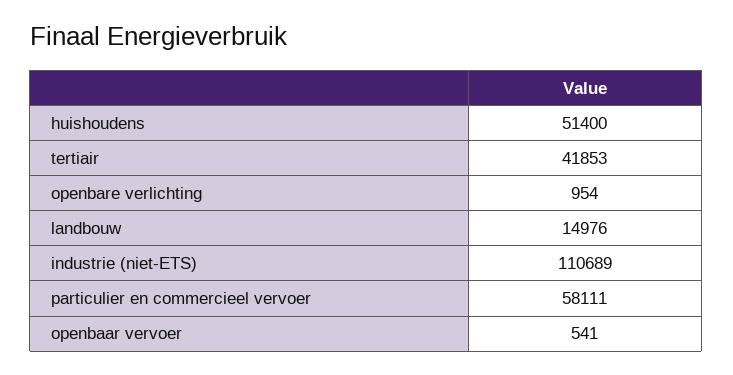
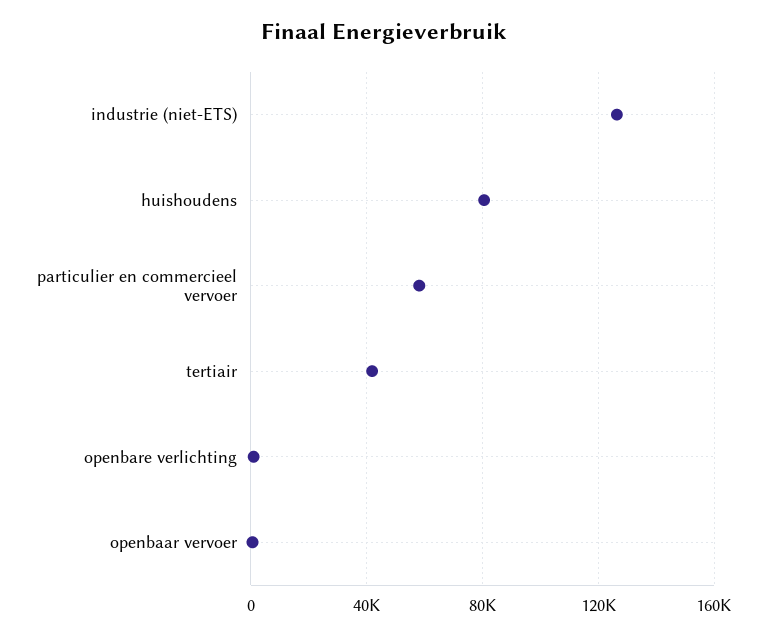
  {
-   "huishoudens": 51400,
+   "huishoudens": 80000,
    "tertiair": 41853,
    "openbare verlichting": 954,
-   "landbouw": 14976,
-   "industrie (niet-ETS)": 110689,
+   "industrie (niet-ETS)": 125000,
    "particulier en commercieel vervoer": 58111,
    "openbaar vervoer": 541
  }

